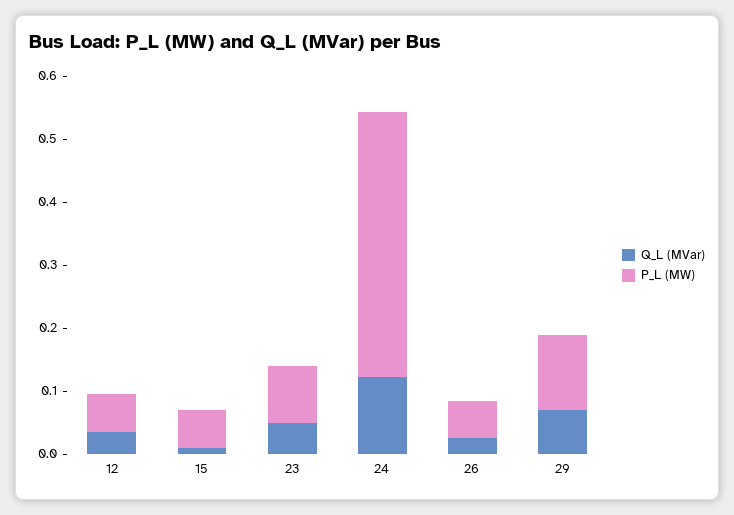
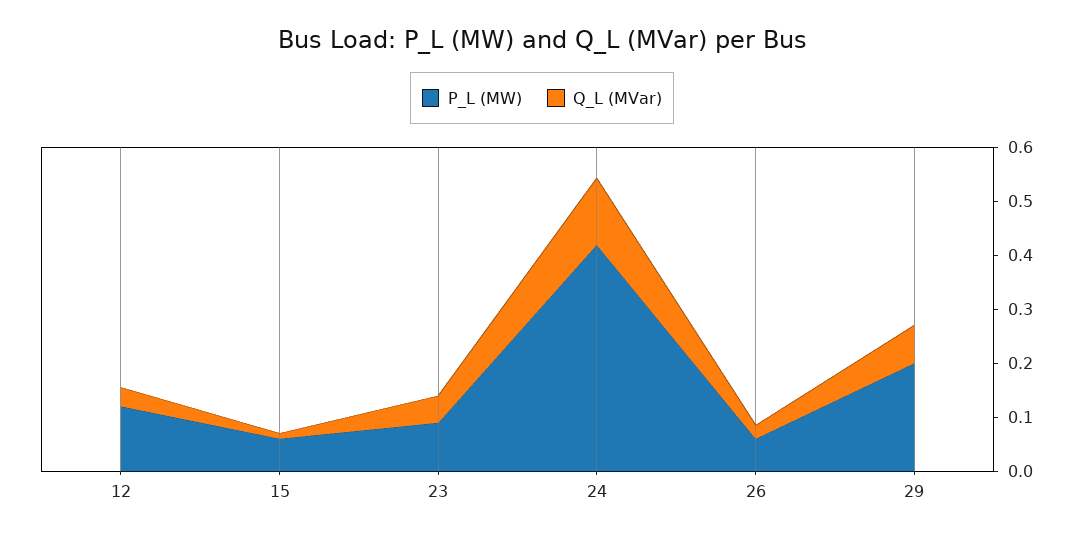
  {
    "Q_L (MVar)": {
      "12": 0.04,
      "15": 0.02,
      "23": 0.06,
      "24": 0.12,
      "26": 0.02,
      "29": 0.08
    },
    "P_L (MW)": {
-     "12": 0.06,
+     "12": 0.12,
      "15": 0.06,
      "23": 0.1,
      "24": 0.42,
      "26": 0.06,
-     "29": 0.12
+     "29": 0.2
    }
  }

